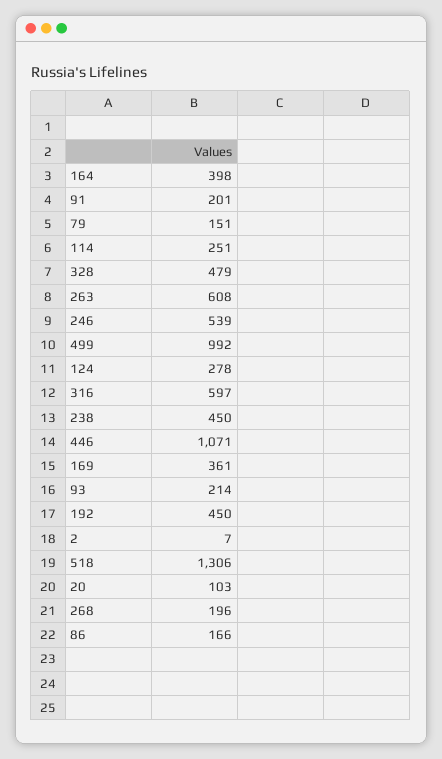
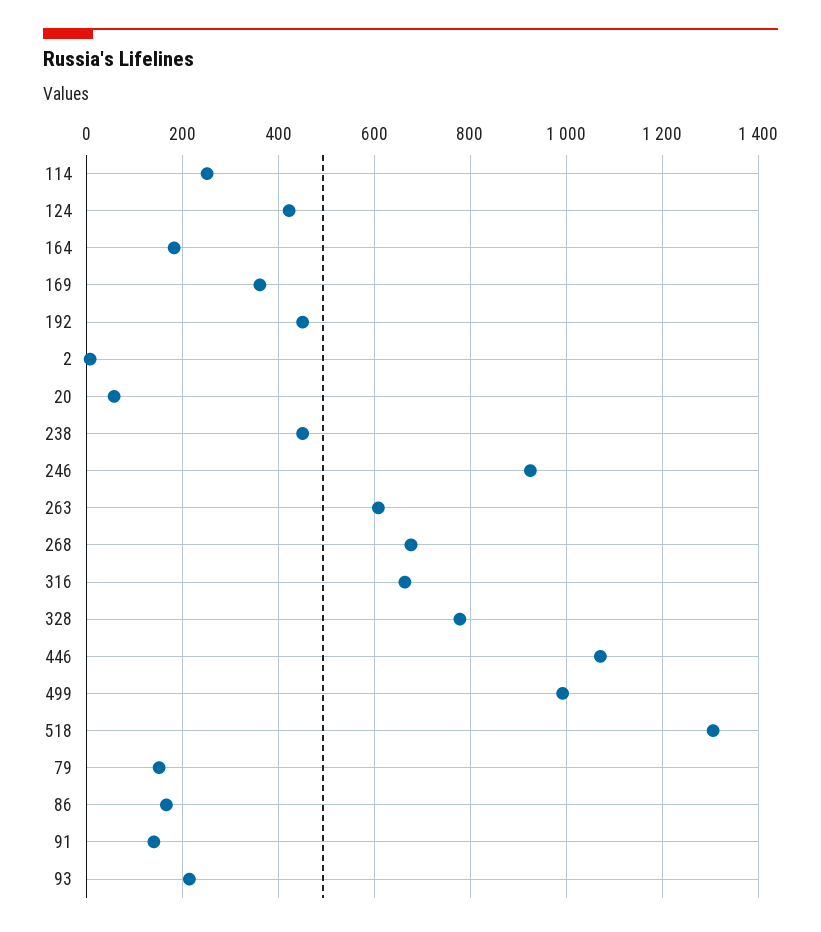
  {
-   "164": 398,
+   "164": 180,
-   "91": 201,
+   "91": 140,
    "79": 151,
    "114": 251,
-   "328": 479,
+   "328": 780,
    "263": 608,
-   "246": 539,
+   "246": 920,
    "499": 992,
-   "124": 278,
+   "124": 420,
-   "316": 597,
+   "316": 660,
    "238": 450,
    "446": 1071,
    "169": 361,
    "93": 214,
    "192": 450,
    "2": 7,
    "518": 1306,
-   "20": 103,
+   "20": 60,
-   "268": 196,
+   "268": 680,
    "86": 166
  }

